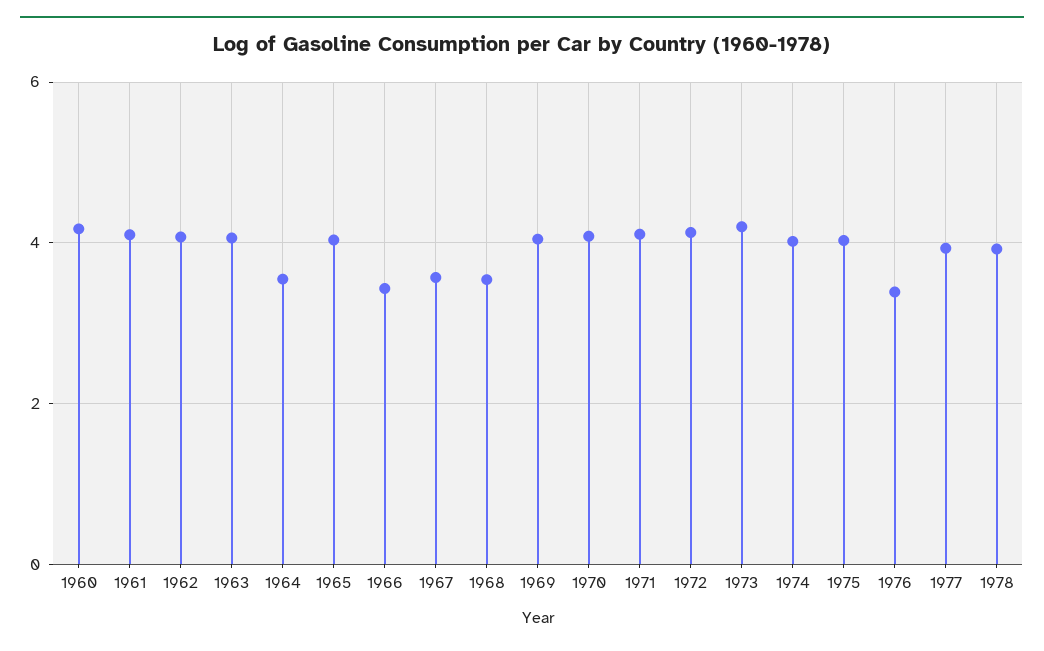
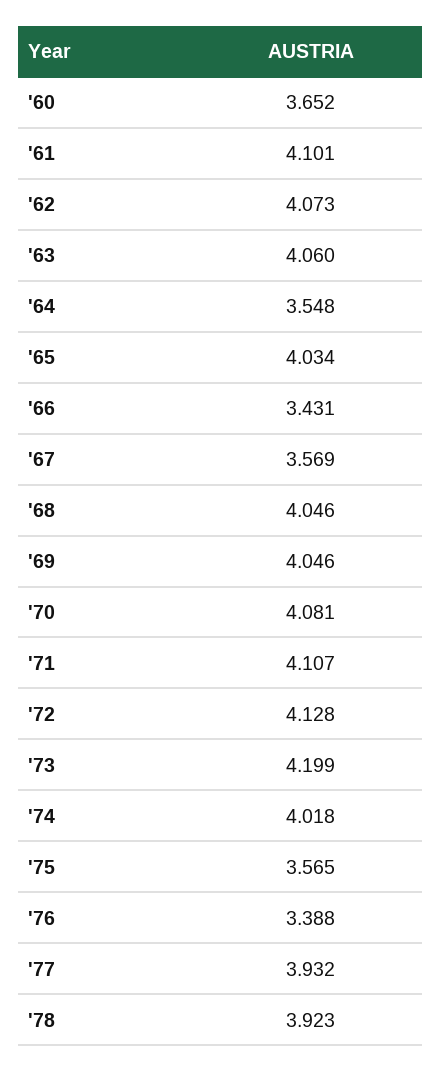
  {
-   "1960": 4.2,
+   "1960": 3.652,
    "1961": 4.101,
    "1962": 4.073,
    "1963": 4.06,
    "1964": 3.548,
    "1965": 4.034,
    "1966": 3.431,
    "1967": 3.569,
-   "1968": 3.6,
+   "1968": 4.046,
    "1969": 4.046,
    "1970": 4.081,
    "1971": 4.107,
    "1972": 4.128,
    "1973": 4.199,
    "1974": 4.018,
-   "1975": 4,
+   "1975": 3.565,
    "1976": 3.388,
    "1977": 3.932,
    "1978": 3.923
  }

